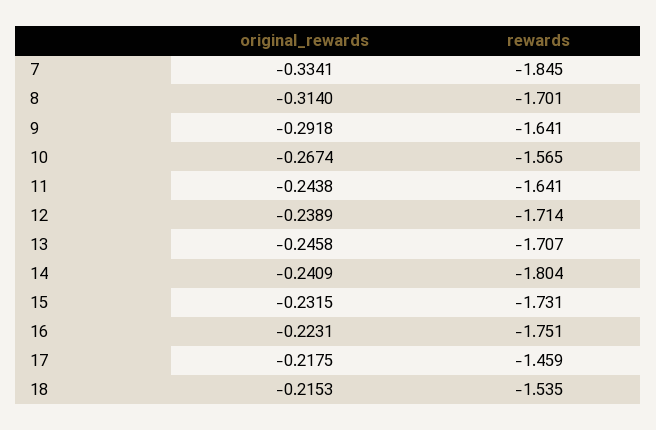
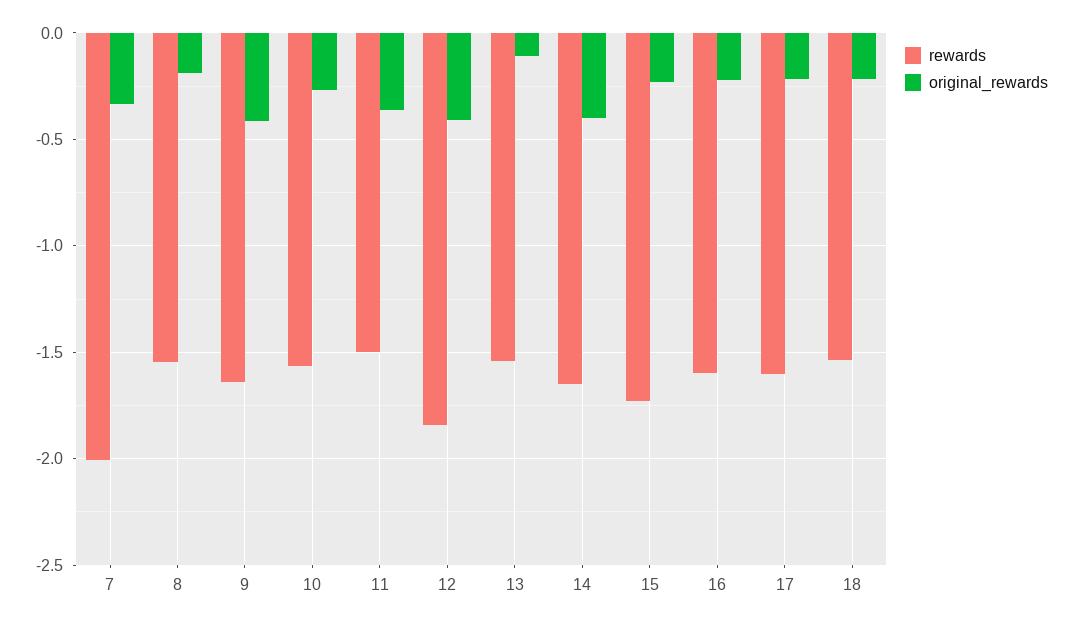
  {
    "original_rewards": {
      "7": -0.3341,
-     "8": -0.314,
+     "8": -0.2,
-     "9": -0.2918,
+     "9": -0.4,
      "10": -0.2674,
-     "11": -0.2438,
+     "11": -0.35,
-     "12": -0.2389,
+     "12": -0.4,
-     "13": -0.2458,
+     "13": -0.1,
-     "14": -0.2409,
+     "14": -0.4,
      "15": -0.2315,
      "16": -0.2231,
      "17": -0.2175,
      "18": -0.2153
    },
    "rewards": {
-     "7": -1.845,
+     "7": -2,
-     "8": -1.701,
+     "8": -1.55,
      "9": -1.641,
      "10": -1.565,
-     "11": -1.641,
+     "11": -1.5,
-     "12": -1.714,
+     "12": -1.85,
-     "13": -1.707,
+     "13": -1.55,
-     "14": -1.804,
+     "14": -1.65,
      "15": -1.731,
-     "16": -1.751,
+     "16": -1.6,
-     "17": -1.459,
+     "17": -1.6,
      "18": -1.535
    }
  }

